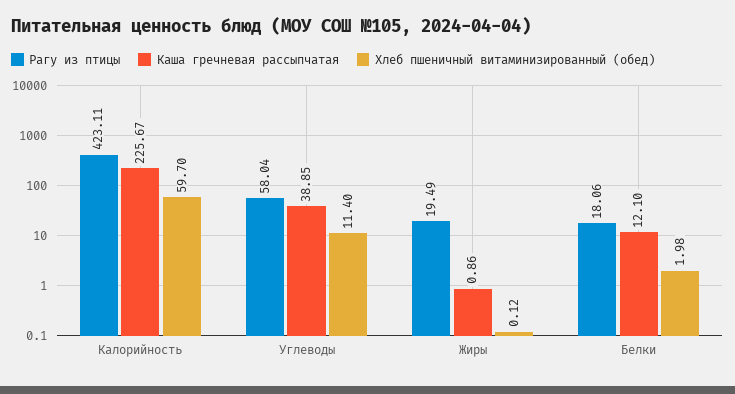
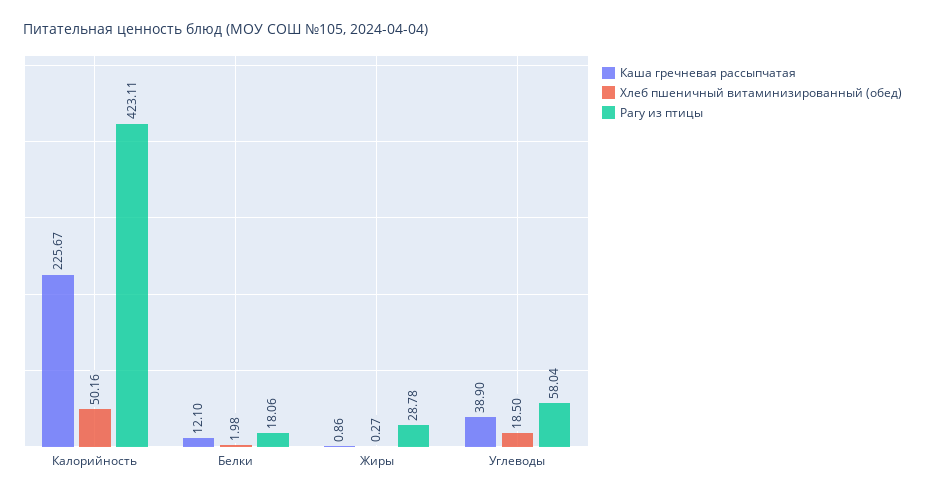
  {
    "Рагу из птицы": {
      "Калорийность": 423.11,
      "Углеводы": 58.04,
-     "Жиры": 19.49,
+     "Жиры": 28.78,
      "Белки": 18.06
    },
    "Каша гречневая рассыпчатая": {
      "Калорийность": 225.67,
-     "Углеводы": 38.85,
+     "Углеводы": 38.9,
      "Жиры": 0.86,
      "Белки": 12.1
    },
    "Хлеб пшеничный витаминизированный (обед)": {
-     "Калорийность": 59.7,
+     "Калорийность": 50.16,
-     "Углеводы": 11.4,
+     "Углеводы": 18.5,
-     "Жиры": 0.12,
+     "Жиры": 0.27,
      "Белки": 1.98
    }
  }

